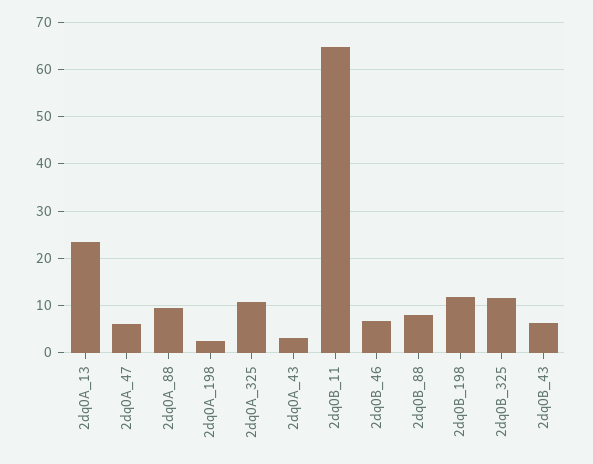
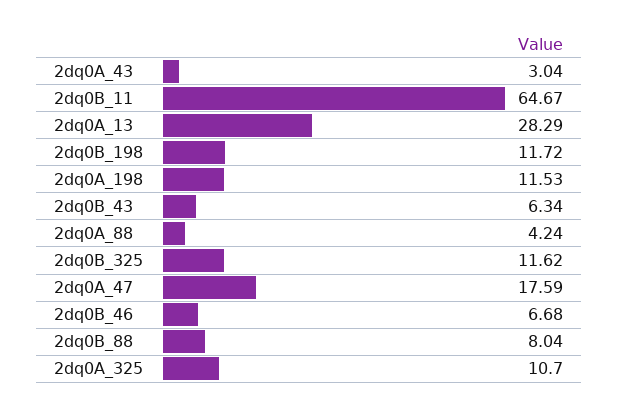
  {
-   "2dq0A_13": 24,
+   "2dq0A_13": 28.29,
-   "2dq0A_47": 6,
+   "2dq0A_47": 17.59,
-   "2dq0A_88": 10,
+   "2dq0A_88": 4.24,
-   "2dq0A_198": 2,
+   "2dq0A_198": 11.53,
    "2dq0A_325": 10.7,
    "2dq0A_43": 3.04,
    "2dq0B_11": 64.67,
    "2dq0B_46": 6.68,
    "2dq0B_88": 8.04,
    "2dq0B_198": 11.72,
    "2dq0B_325": 11.62,
    "2dq0B_43": 6.34
  }

